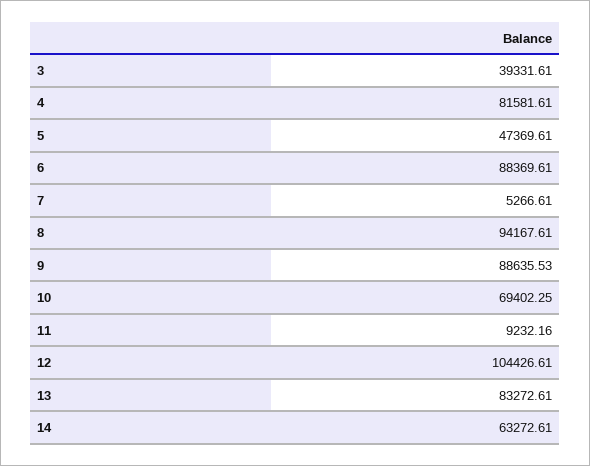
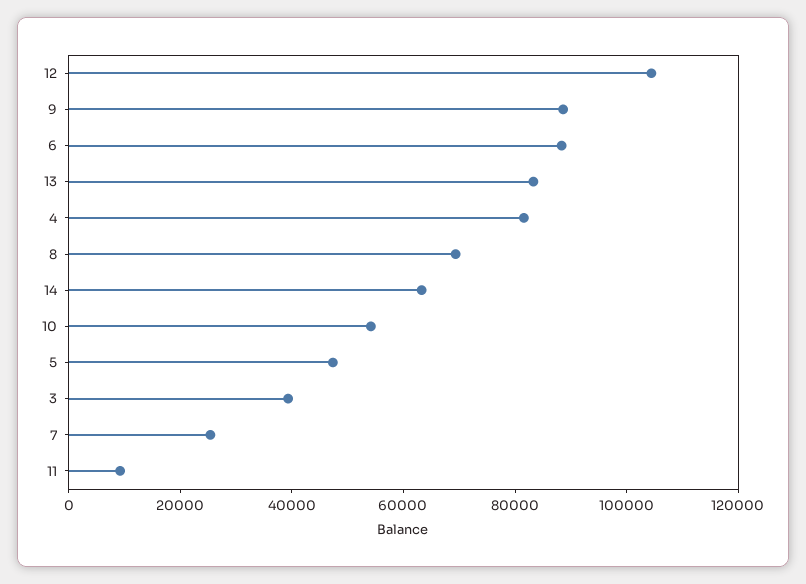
  {
    "3": 39331.61,
    "4": 81581.61,
    "5": 47369.61,
    "6": 88369.61,
-   "7": 5266.61,
+   "7": 25000,
-   "8": 94167.61,
+   "8": 70000,
    "9": 88635.53,
-   "10": 69402.25,
+   "10": 55000,
    "11": 9232.16,
    "12": 104426.61,
    "13": 83272.61,
    "14": 63272.61
  }

